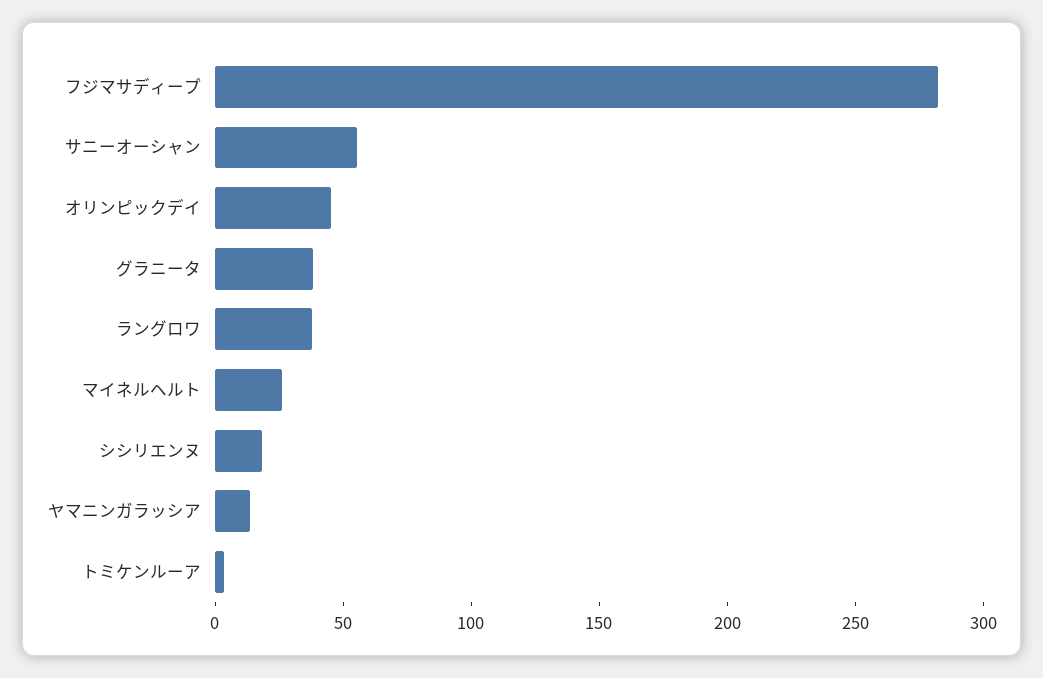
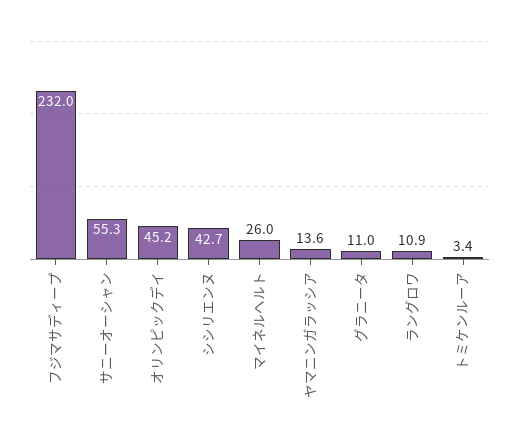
  {
-   "フジマサディープ": 280,
+   "フジマサディープ": 232,
    "サニーオーシャン": 55.3,
    "オリンピックデイ": 45.2,
-   "グラニータ": 40,
+   "グラニータ": 11,
-   "ラングロワ": 40,
+   "ラングロワ": 10.9,
    "マイネルヘルト": 26,
-   "シシリエンヌ": 20,
+   "シシリエンヌ": 42.7,
    "ヤマニンガラッシア": 13.6,
    "トミケンルーア": 3.4
  }

